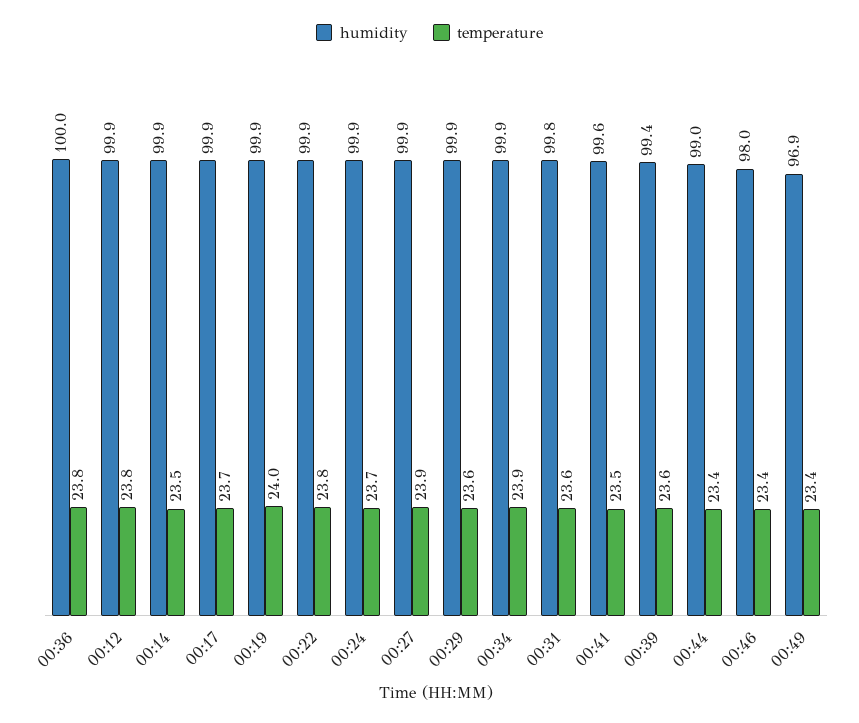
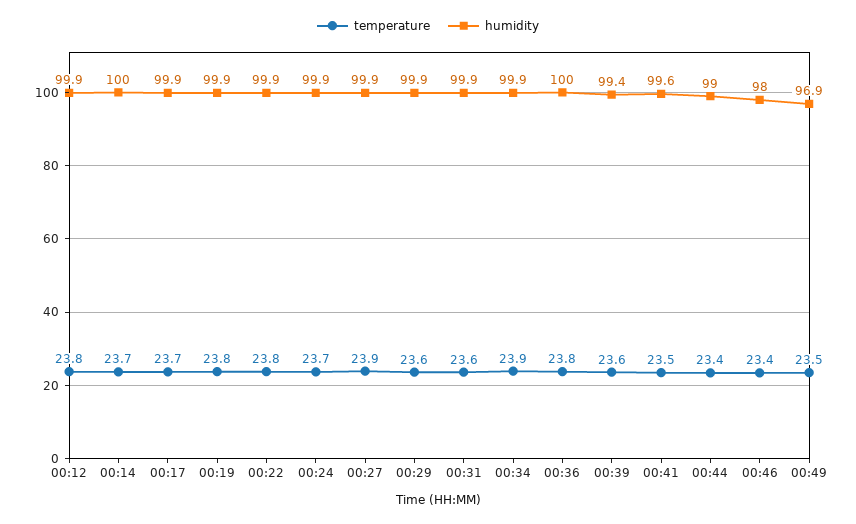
  {
    "humidity": {
      "00:36": 100,
      "00:12": 99.9,
-     "00:14": 99.9,
+     "00:14": 100,
      "00:17": 99.9,
      "00:19": 99.9,
      "00:22": 99.9,
      "00:24": 99.9,
      "00:27": 99.9,
      "00:29": 99.9,
      "00:34": 99.9,
-     "00:31": 99.8,
+     "00:31": 99.9,
      "00:41": 99.6,
      "00:39": 99.4,
      "00:44": 99,
      "00:46": 98,
      "00:49": 96.9
    },
    "temperature": {
      "00:36": 23.8,
      "00:12": 23.8,
-     "00:14": 23.5,
+     "00:14": 23.7,
      "00:17": 23.7,
-     "00:19": 24,
+     "00:19": 23.8,
      "00:22": 23.8,
      "00:24": 23.7,
      "00:27": 23.9,
      "00:29": 23.6,
      "00:34": 23.9,
      "00:31": 23.6,
      "00:41": 23.5,
      "00:39": 23.6,
      "00:44": 23.4,
      "00:46": 23.4,
-     "00:49": 23.4
+     "00:49": 23.5
    }
  }

